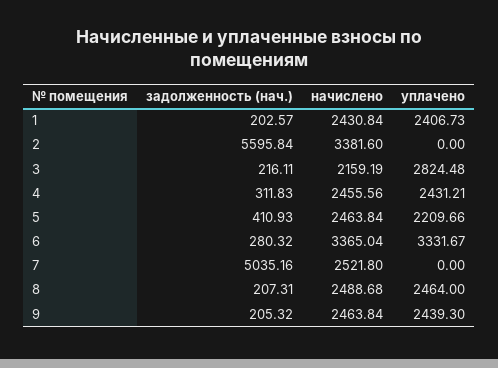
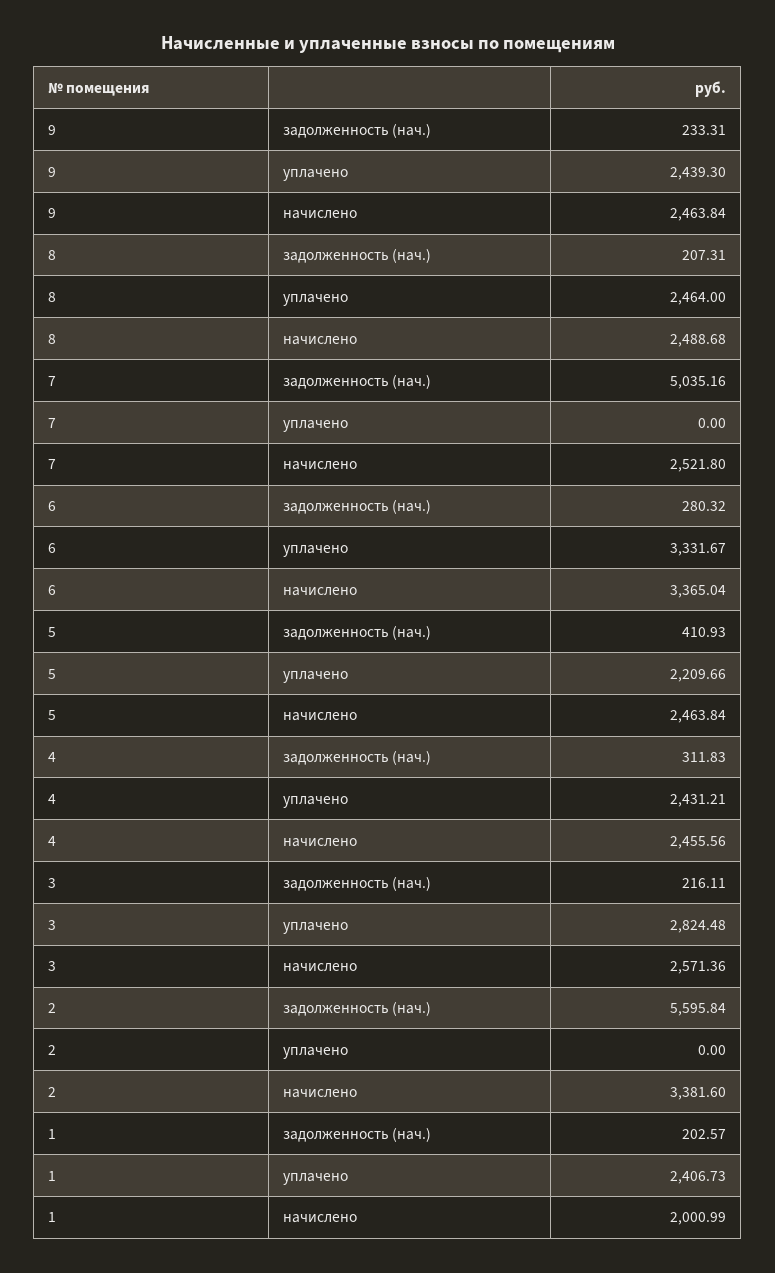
  {
    "задолженность (нач.)": {
      "1": 202.57,
      "2": 5595.84,
      "3": 216.11,
      "4": 311.83,
      "5": 410.93,
      "6": 280.32,
      "7": 5035.16,
      "8": 207.31,
-     "9": 205.32
+     "9": 233.31
    },
    "начислено": {
-     "1": 2430.84,
+     "1": 2000.99,
      "2": 3381.6,
-     "3": 2159.19,
+     "3": 2571.36,
      "4": 2455.56,
      "5": 2463.84,
      "6": 3365.04,
      "7": 2521.8,
      "8": 2488.68,
      "9": 2463.84
    },
    "уплачено": {
      "1": 2406.73,
      "2": 0,
      "3": 2824.48,
      "4": 2431.21,
      "5": 2209.66,
      "6": 3331.67,
      "7": 0,
      "8": 2464,
      "9": 2439.3
    }
  }

